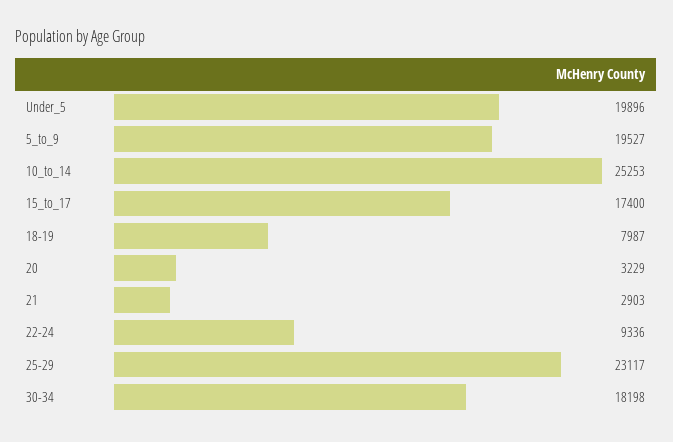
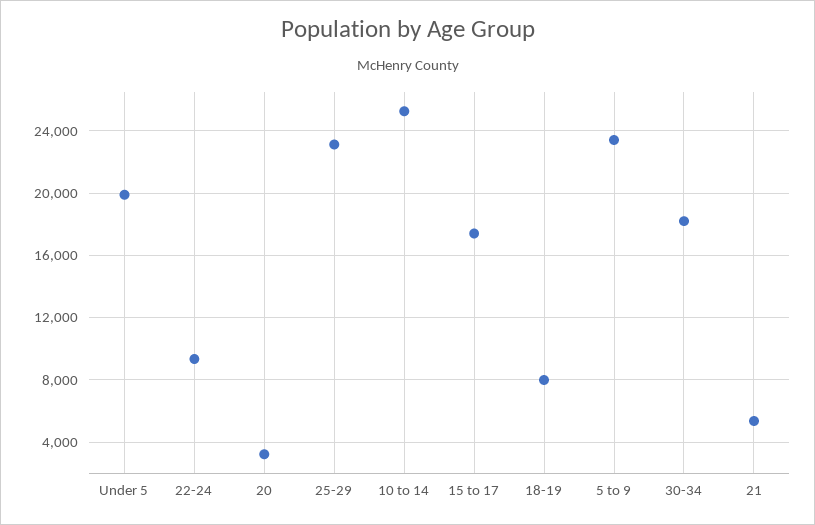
  {
    "Under_5": 19896,
-   "5_to_9": 19527,
+   "5_to_9": 23500,
    "10_to_14": 25253,
    "15_to_17": 17400,
    "18-19": 7987,
    "20": 3229,
-   "21": 2903,
+   "21": 5500,
    "22-24": 9336,
    "25-29": 23117,
    "30-34": 18198
  }

